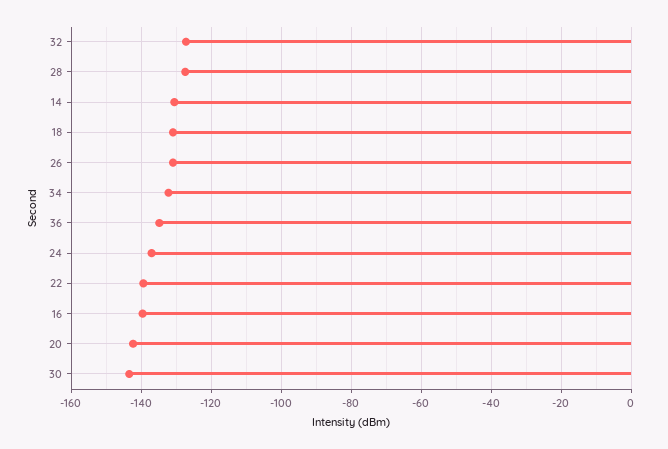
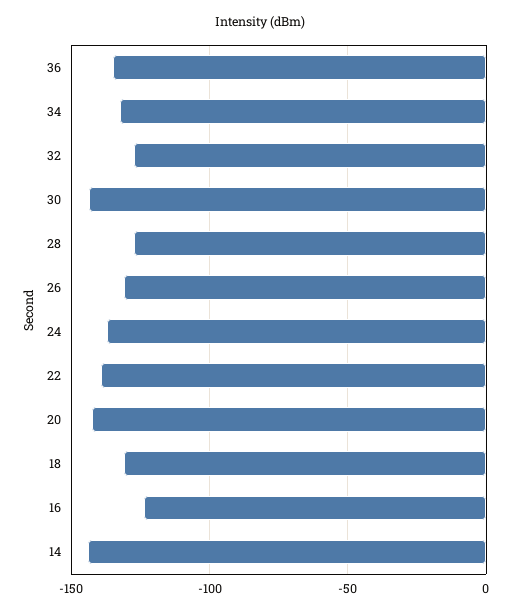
  {
    "32": -128,
    "28": -128,
-   "14": -130,
+   "14": -145,
    "18": -130,
    "26": -130,
    "34": -132,
    "36": -134,
    "24": -136,
    "22": -140,
-   "16": -140,
+   "16": -125,
    "20": -142,
    "30": -144
  }

